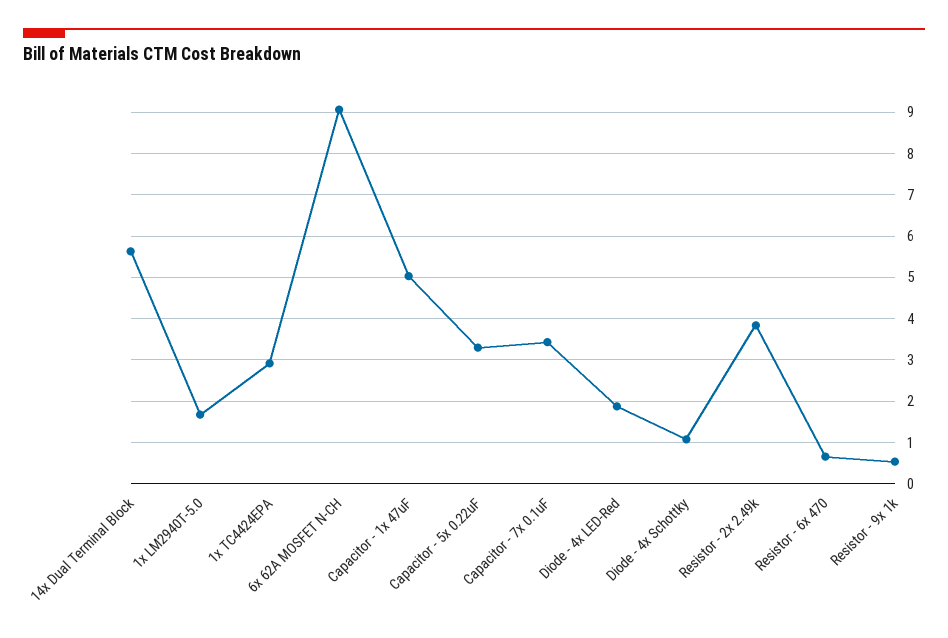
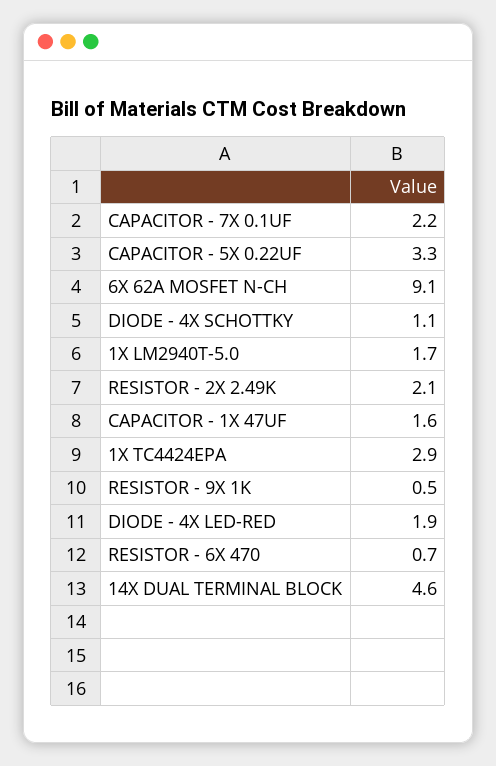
  {
-   "14x Dual Terminal Block": 5.6,
+   "14x Dual Terminal Block": 4.6,
    "1x LM2940T-5.0": 1.7,
    "1x TC4424EPA": 2.9,
    "6x 62A MOSFET N-CH": 9.1,
-   "Capacitor - 1x 47uF": 5,
+   "Capacitor - 1x 47uF": 1.6,
    "Capacitor - 5x 0.22uF": 3.3,
-   "Capacitor - 7x 0.1uF": 3.4,
+   "Capacitor - 7x 0.1uF": 2.2,
    "Diode - 4x LED-Red": 1.9,
    "Diode - 4x Schottky": 1.1,
-   "Resistor - 2x 2.49k": 3.8,
+   "Resistor - 2x 2.49k": 2.1,
    "Resistor - 6x 470": 0.7,
    "Resistor - 9x 1k": 0.5
  }

